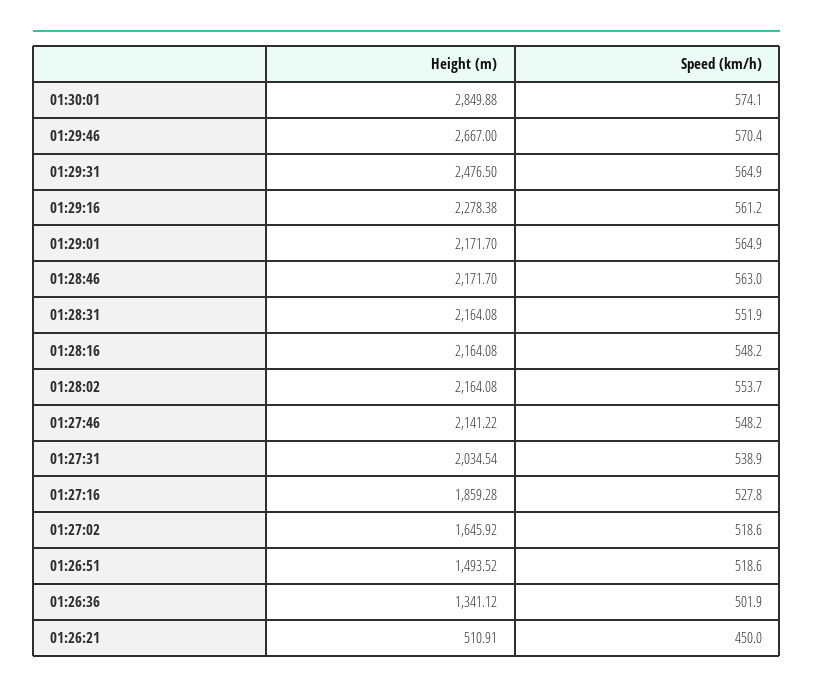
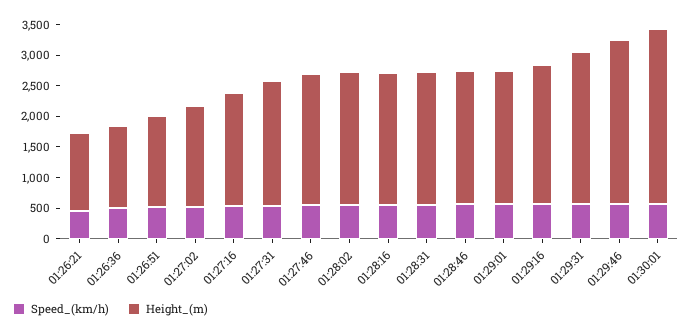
  {
    "Height (m)": {
      "01:30:01": 2849.88,
      "01:29:46": 2667,
      "01:29:31": 2476.5,
      "01:29:16": 2278.38,
      "01:29:01": 2171.7,
      "01:28:46": 2171.7,
      "01:28:31": 2164.08,
      "01:28:16": 2164.08,
      "01:28:02": 2164.08,
      "01:27:46": 2141.22,
      "01:27:31": 2034.54,
      "01:27:16": 1859.28,
      "01:27:02": 1645.92,
      "01:26:51": 1493.52,
      "01:26:36": 1341.12,
-     "01:26:21": 510.91
+     "01:26:21": 1250
    },
    "Speed (km/h)": {
      "01:30:01": 574.1,
      "01:29:46": 570.4,
      "01:29:31": 564.9,
      "01:29:16": 561.2,
      "01:29:01": 564.9,
      "01:28:46": 563,
      "01:28:31": 551.9,
      "01:28:16": 548.2,
      "01:28:02": 553.7,
      "01:27:46": 548.2,
      "01:27:31": 538.9,
      "01:27:16": 527.8,
      "01:27:02": 518.6,
      "01:26:51": 518.6,
      "01:26:36": 501.9,
      "01:26:21": 450
    }
  }

